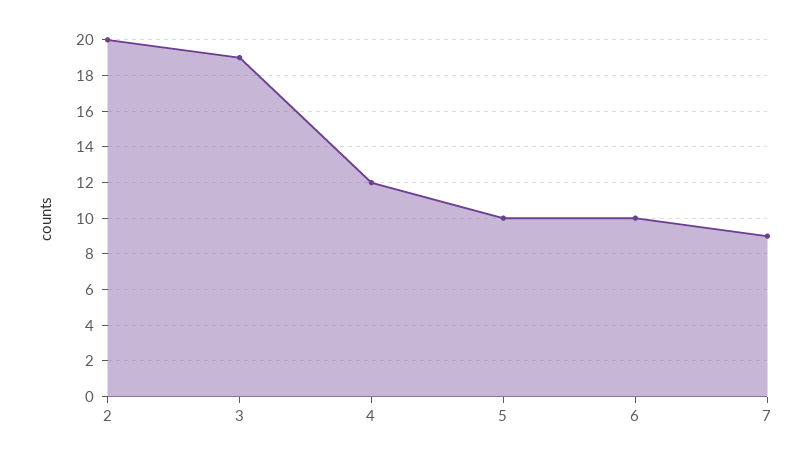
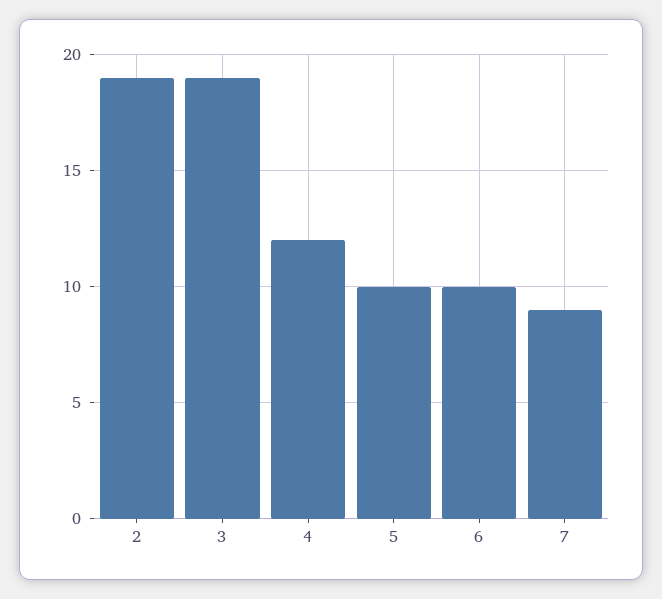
  {
-   "2": 20,
+   "2": 19,
    "3": 19,
    "4": 12,
    "5": 10,
    "6": 10,
    "7": 9
  }

